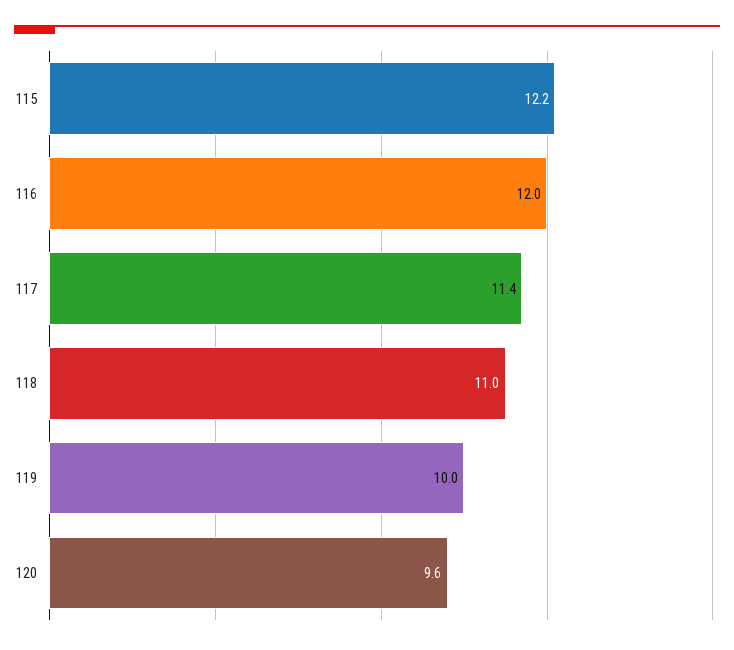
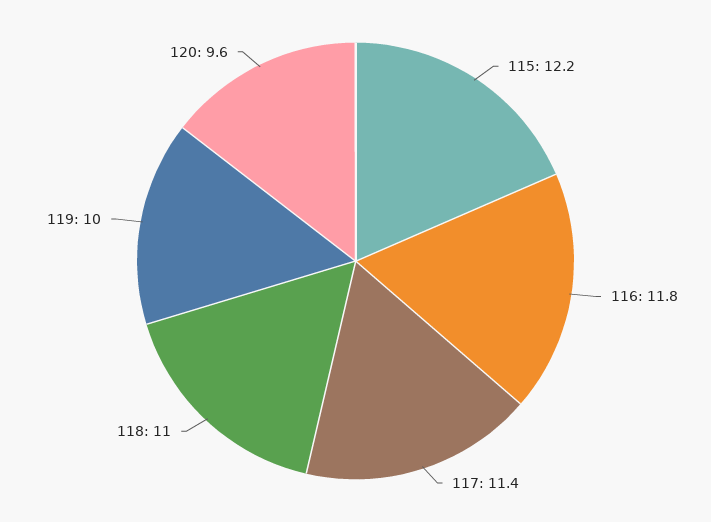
  {
    "115": 12.2,
-   "116": 12,
+   "116": 11.8,
    "117": 11.4,
    "118": 11,
    "119": 10,
    "120": 9.6
  }

